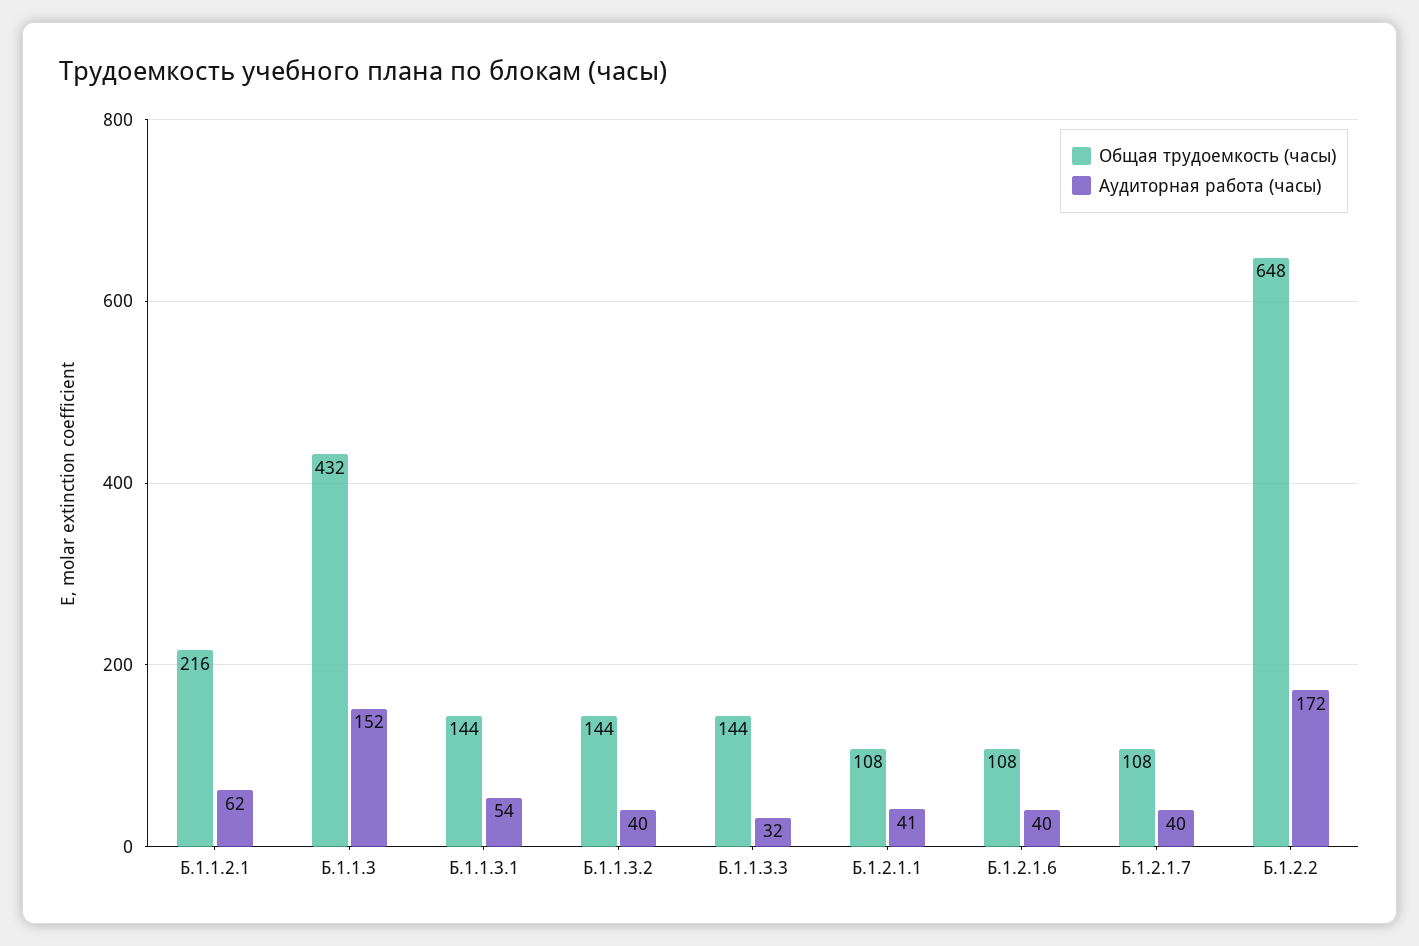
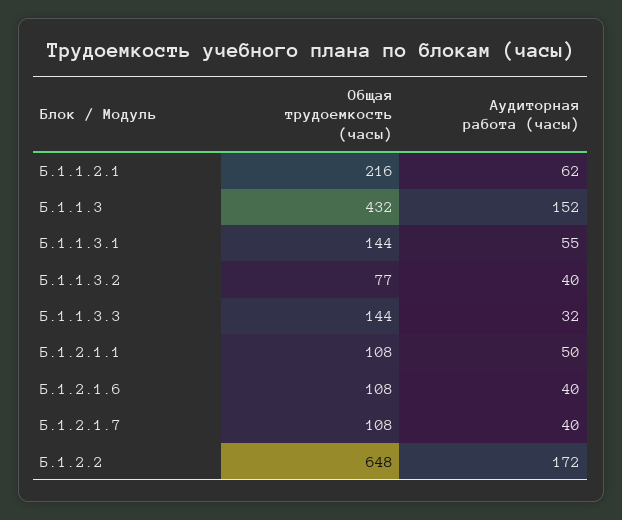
  {
    "Общая трудоемкость (часы)": {
      "Б.1.1.2.1": 216,
      "Б.1.1.3": 432,
      "Б.1.1.3.1": 144,
-     "Б.1.1.3.2": 144,
+     "Б.1.1.3.2": 77,
      "Б.1.1.3.3": 144,
      "Б.1.2.1.1": 108,
      "Б.1.2.1.6": 108,
      "Б.1.2.1.7": 108,
      "Б.1.2.2": 648
    },
    "Аудиторная работа (часы)": {
      "Б.1.1.2.1": 62,
      "Б.1.1.3": 152,
-     "Б.1.1.3.1": 54,
+     "Б.1.1.3.1": 55,
      "Б.1.1.3.2": 40,
      "Б.1.1.3.3": 32,
-     "Б.1.2.1.1": 41,
+     "Б.1.2.1.1": 50,
      "Б.1.2.1.6": 40,
      "Б.1.2.1.7": 40,
      "Б.1.2.2": 172
    }
  }

